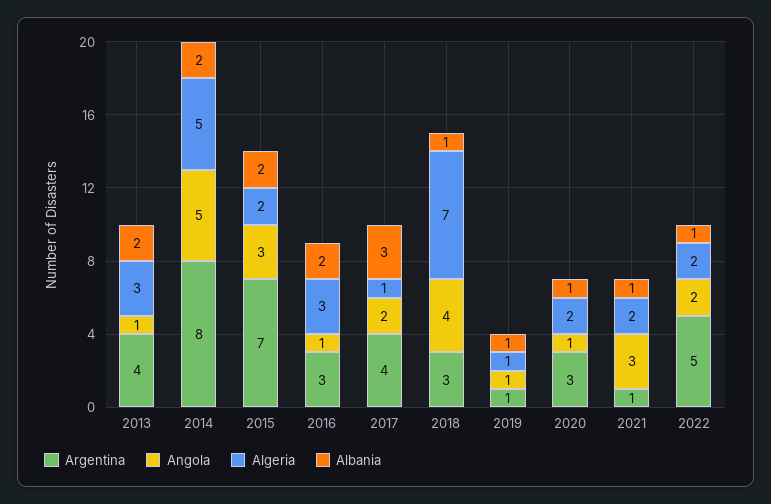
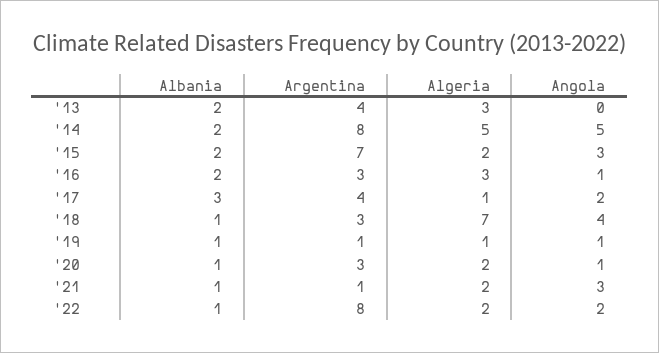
  {
    "Argentina": {
      "2013": 4,
      "2014": 8,
      "2015": 7,
      "2016": 3,
      "2017": 4,
      "2018": 3,
      "2019": 1,
      "2020": 3,
      "2021": 1,
-     "2022": 5
+     "2022": 8
    },
    "Angola": {
-     "2013": 1,
+     "2013": 0,
      "2014": 5,
      "2015": 3,
      "2016": 1,
      "2017": 2,
      "2018": 4,
      "2019": 1,
      "2020": 1,
      "2021": 3,
      "2022": 2
    },
    "Algeria": {
      "2013": 3,
      "2014": 5,
      "2015": 2,
      "2016": 3,
      "2017": 1,
      "2018": 7,
      "2019": 1,
      "2020": 2,
      "2021": 2,
      "2022": 2
    },
    "Albania": {
      "2013": 2,
      "2014": 2,
      "2015": 2,
      "2016": 2,
      "2017": 3,
      "2018": 1,
      "2019": 1,
      "2020": 1,
      "2021": 1,
      "2022": 1
    }
  }

